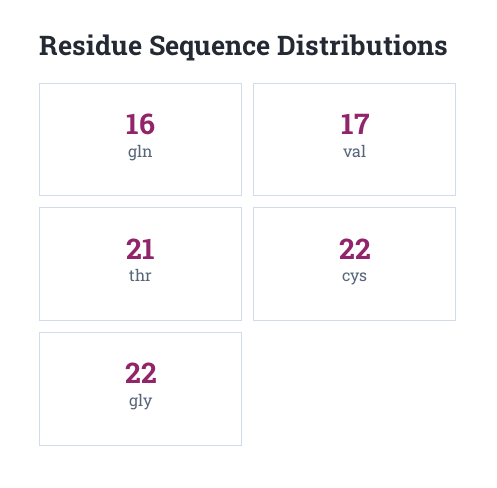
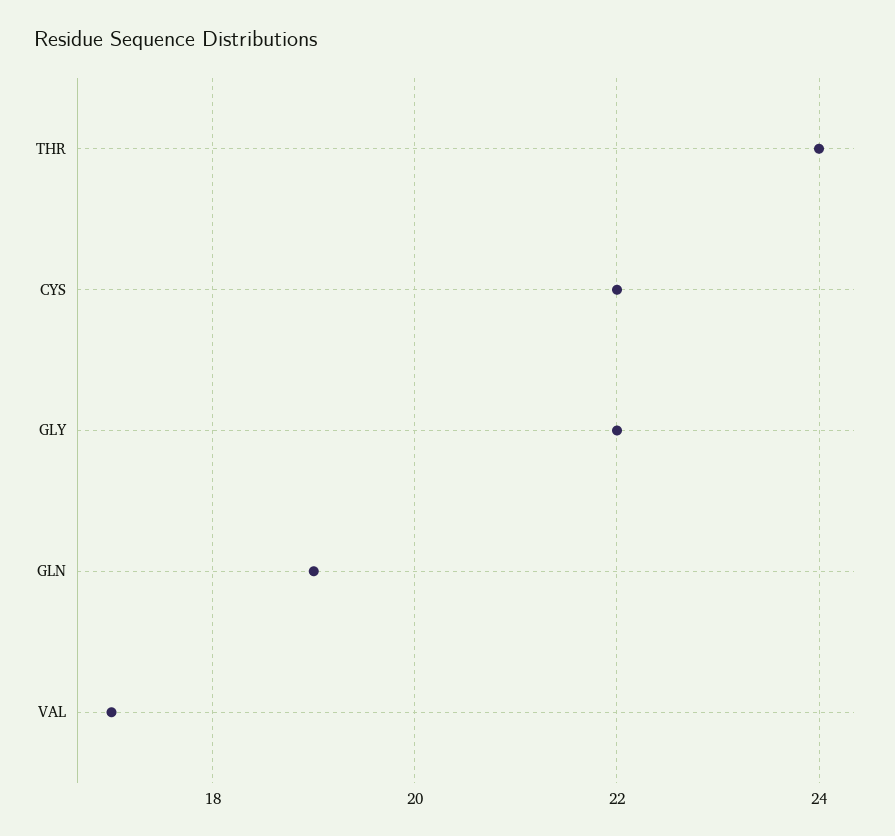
  {
-   "gln": 16,
+   "gln": 19,
    "val": 17,
-   "thr": 21,
+   "thr": 24,
    "cys": 22,
    "gly": 22
  }

